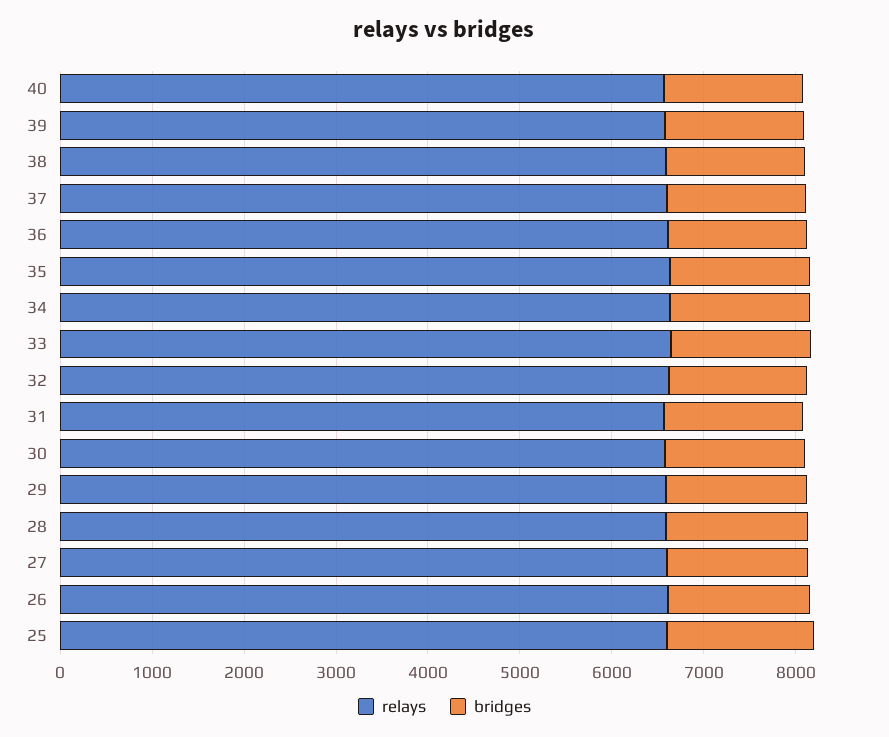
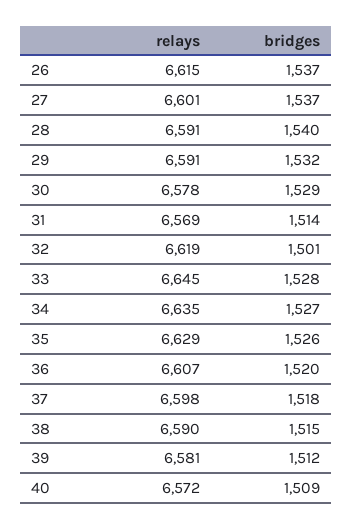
  {
    "relays": {
      "40": 6572,
      "39": 6581,
      "38": 6590,
      "37": 6598,
      "36": 6607,
      "35": 6629,
      "34": 6635,
      "33": 6645,
      "32": 6619,
      "31": 6569,
      "30": 6578,
      "29": 6591,
      "28": 6591,
      "27": 6601,
-     "26": 6615,
+     "26": 6615
-     "25": 6600
    },
    "bridges": {
      "40": 1509,
      "39": 1512,
      "38": 1515,
      "37": 1518,
      "36": 1520,
      "35": 1526,
      "34": 1527,
      "33": 1528,
      "32": 1501,
      "31": 1514,
      "30": 1529,
      "29": 1532,
      "28": 1540,
      "27": 1537,
-     "26": 1537,
+     "26": 1537
-     "25": 1600
    }
  }

